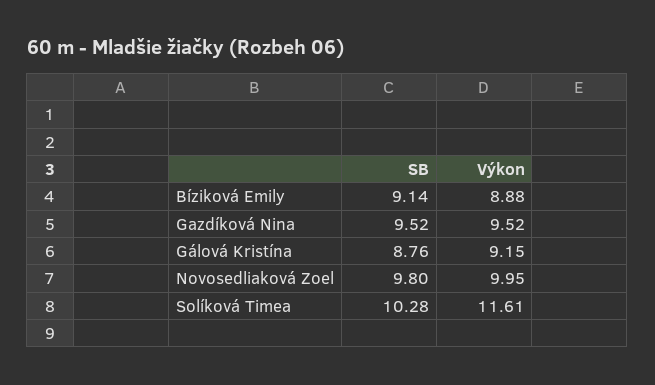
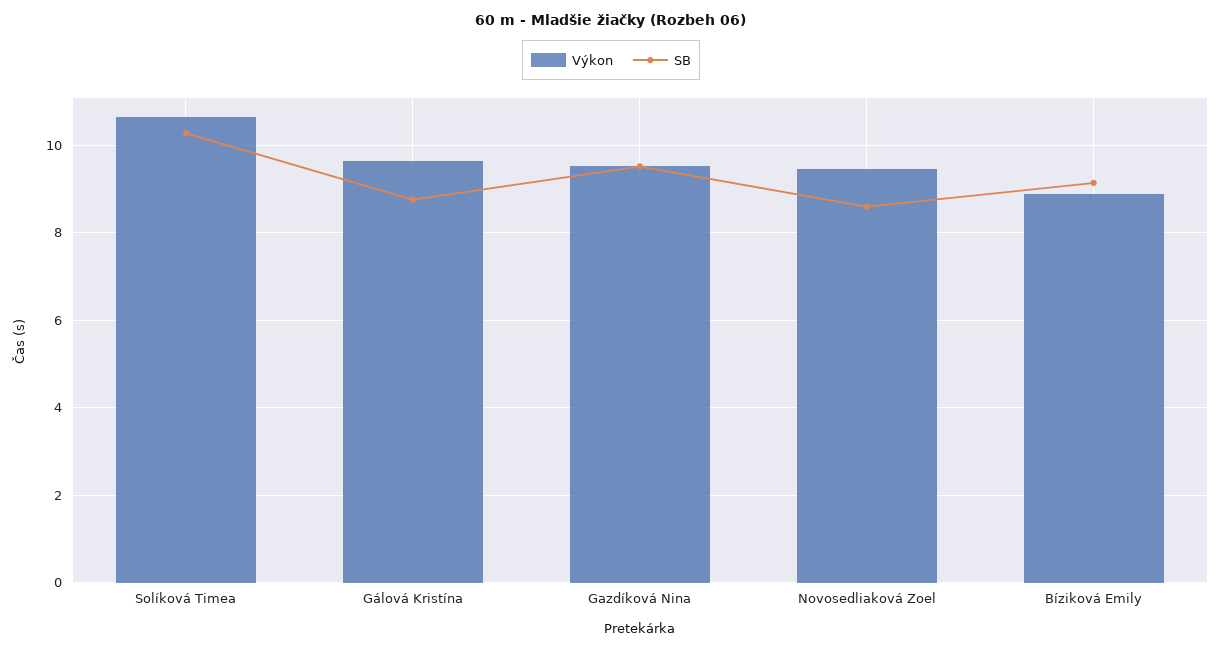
  {
    "SB": {
      "Bíziková Emily": 9.14,
      "Gazdíková Nina": 9.52,
      "Gálová Kristína": 8.76,
-     "Novosedliaková Zoel": 9.8,
+     "Novosedliaková Zoel": 8.6,
      "Solíková Timea": 10.28
    },
    "Výkon": {
      "Bíziková Emily": 8.88,
      "Gazdíková Nina": 9.52,
-     "Gálová Kristína": 9.15,
+     "Gálová Kristína": 9.6,
-     "Novosedliaková Zoel": 9.95,
+     "Novosedliaková Zoel": 9.4,
-     "Solíková Timea": 11.61
+     "Solíková Timea": 10.6
    }
  }

